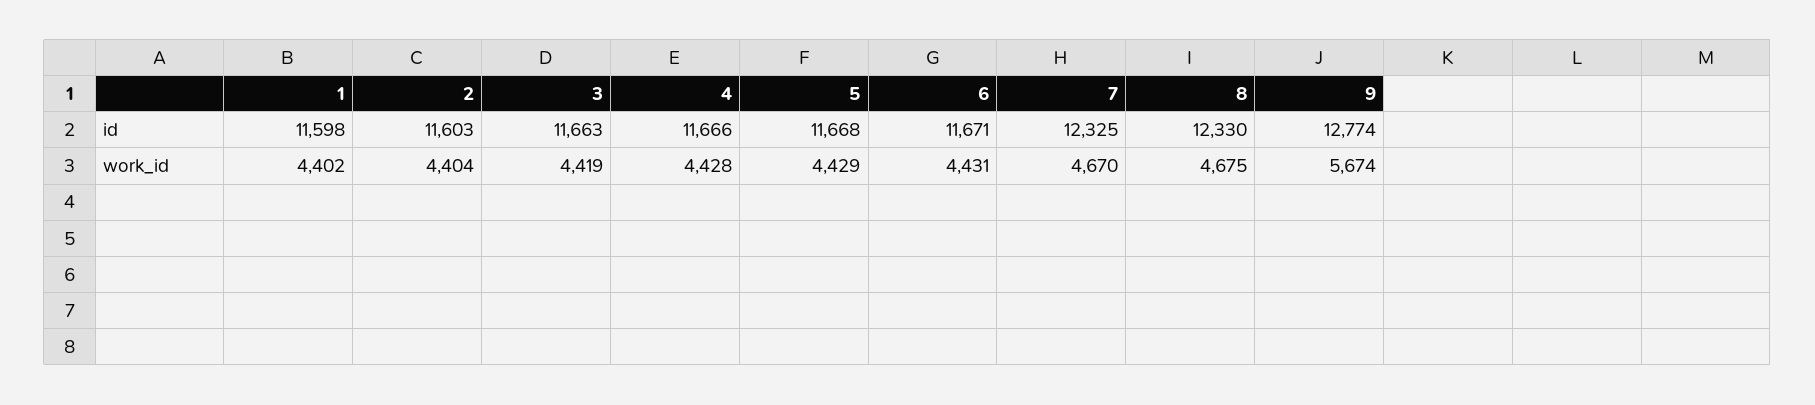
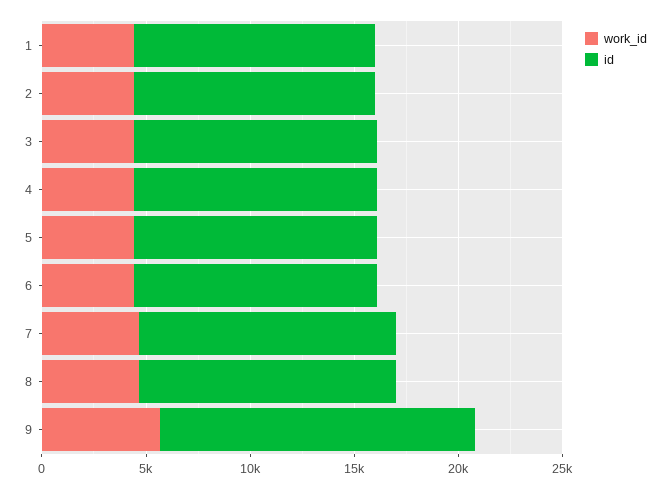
  {
    "id": {
      "1": 11598,
      "2": 11603,
      "3": 11663,
      "4": 11666,
      "5": 11668,
      "6": 11671,
      "7": 12325,
      "8": 12330,
-     "9": 12774
+     "9": 15000
    },
    "work_id": {
      "1": 4402,
      "2": 4404,
      "3": 4419,
      "4": 4428,
      "5": 4429,
      "6": 4431,
      "7": 4670,
      "8": 4675,
      "9": 5674
    }
  }

